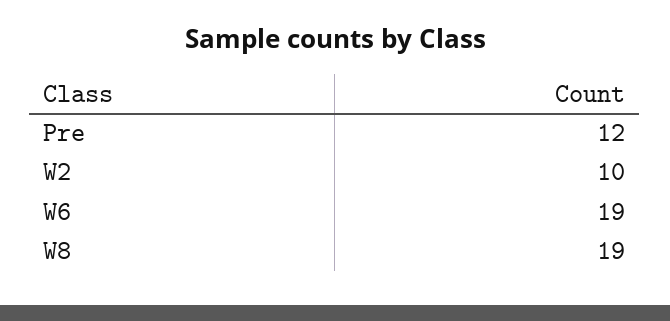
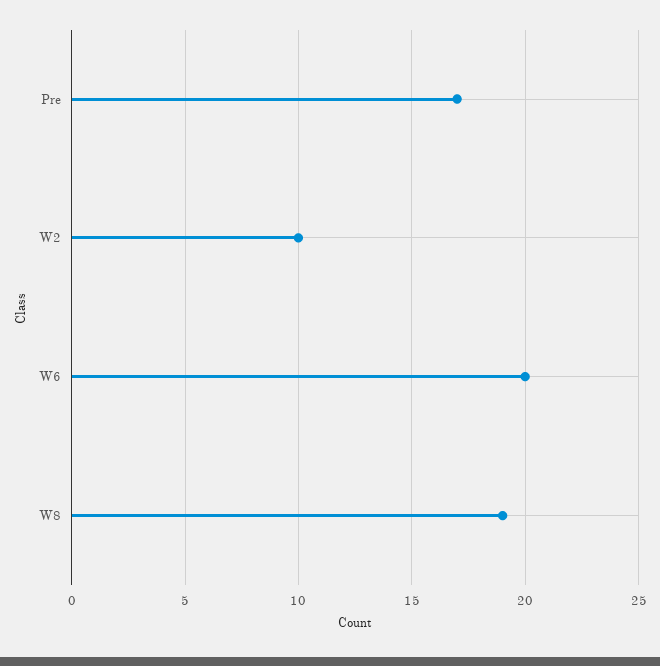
  {
-   "Pre": 12,
+   "Pre": 17,
    "W2": 10,
-   "W6": 19,
+   "W6": 20,
    "W8": 19
  }

